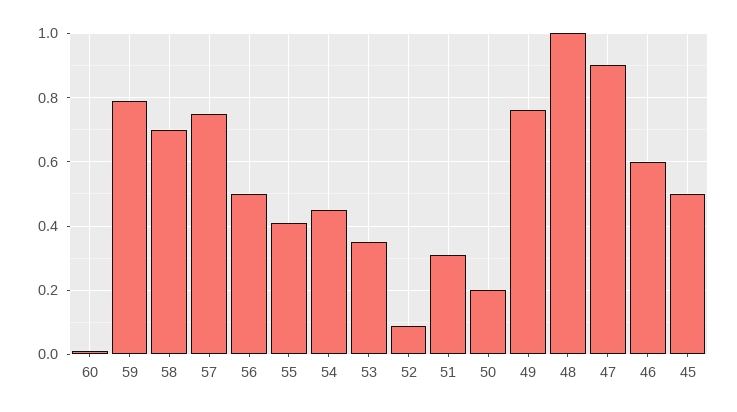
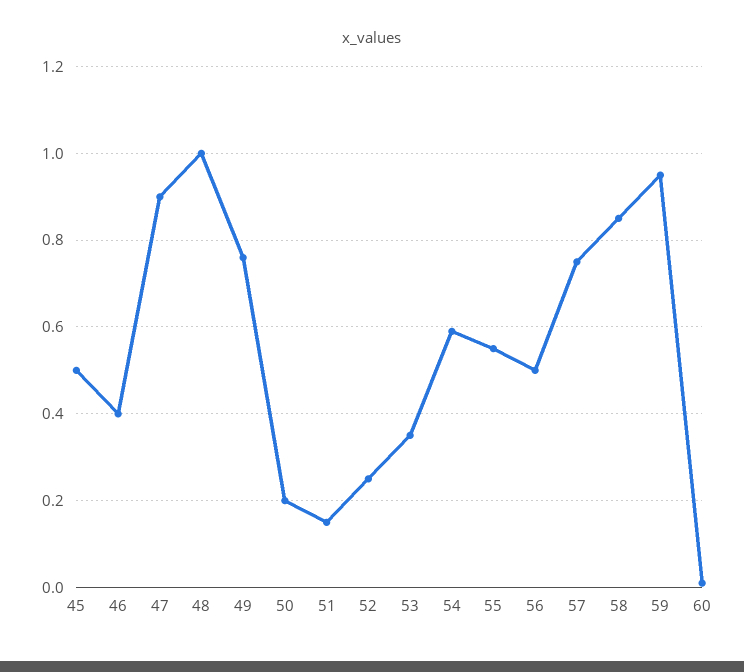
  {
    "60": 0,
-   "59": 0.8,
+   "59": 0.95,
-   "58": 0.7,
+   "58": 0.85,
    "57": 0.75,
    "56": 0.5,
-   "55": 0.4,
+   "55": 0.55,
-   "54": 0.45,
+   "54": 0.6,
    "53": 0.35,
-   "52": 0.1,
+   "52": 0.25,
-   "51": 0.3,
+   "51": 0.15,
    "50": 0.2,
    "49": 0.75,
    "48": 1,
    "47": 0.9,
-   "46": 0.6,
+   "46": 0.4,
    "45": 0.5
  }

